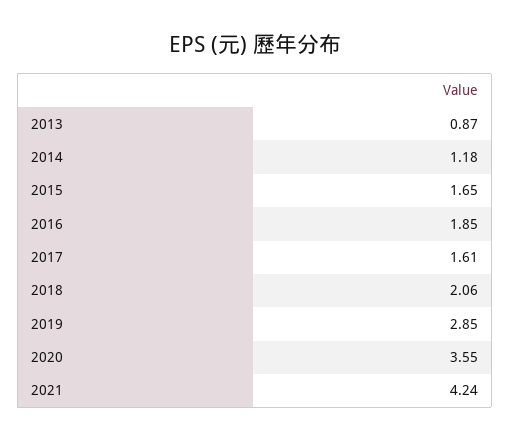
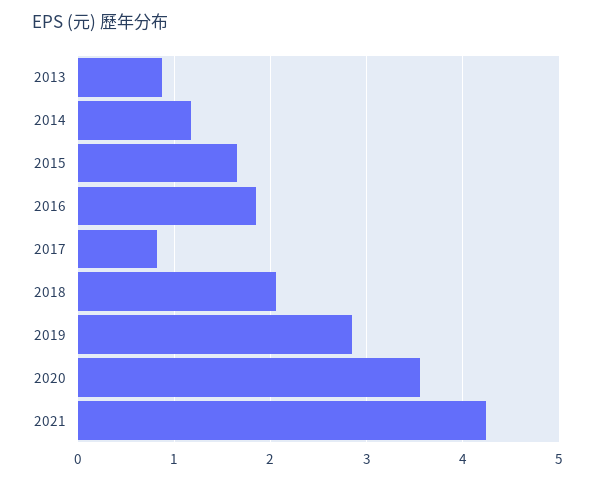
  {
    "2013": 0.87,
    "2014": 1.18,
    "2015": 1.65,
    "2016": 1.85,
-   "2017": 1.61,
+   "2017": 0.8,
    "2018": 2.06,
    "2019": 2.85,
    "2020": 3.55,
    "2021": 4.24
  }

